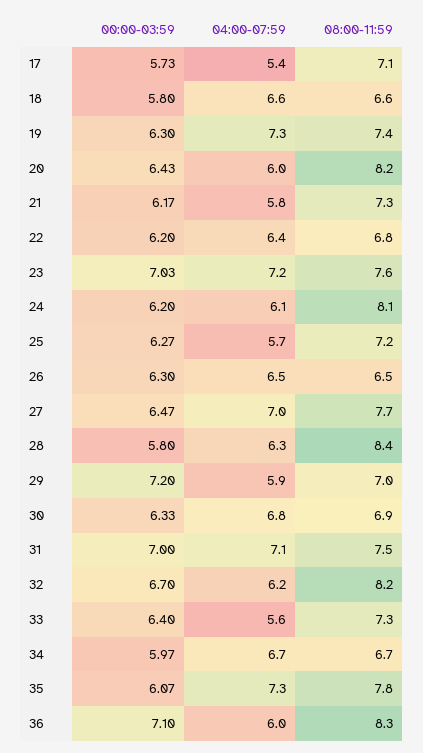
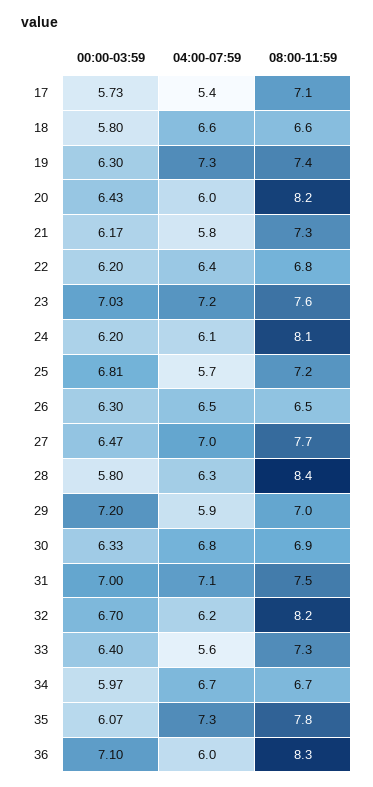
  {
    "00:00-03:59": {
      "17": 5.73,
      "18": 5.8,
      "19": 6.3,
      "20": 6.43,
      "21": 6.17,
      "22": 6.2,
      "23": 7.03,
      "24": 6.2,
-     "25": 6.27,
+     "25": 6.81,
      "26": 6.3,
      "27": 6.47,
      "28": 5.8,
      "29": 7.2,
      "30": 6.33,
      "31": 7,
      "32": 6.7,
      "33": 6.4,
      "34": 5.97,
      "35": 6.07,
      "36": 7.1
    },
    "04:00-07:59": {
      "17": 5.4,
      "18": 6.6,
      "19": 7.3,
      "20": 6,
      "21": 5.8,
      "22": 6.4,
      "23": 7.2,
      "24": 6.1,
      "25": 5.7,
      "26": 6.5,
      "27": 7,
      "28": 6.3,
      "29": 5.9,
      "30": 6.8,
      "31": 7.1,
      "32": 6.2,
      "33": 5.6,
      "34": 6.7,
      "35": 7.3,
      "36": 6
    },
    "08:00-11:59": {
      "17": 7.1,
      "18": 6.6,
      "19": 7.4,
      "20": 8.2,
      "21": 7.3,
      "22": 6.8,
      "23": 7.6,
      "24": 8.1,
      "25": 7.2,
      "26": 6.5,
      "27": 7.7,
      "28": 8.4,
      "29": 7,
      "30": 6.9,
      "31": 7.5,
      "32": 8.2,
      "33": 7.3,
      "34": 6.7,
      "35": 7.8,
      "36": 8.3
    }
  }

